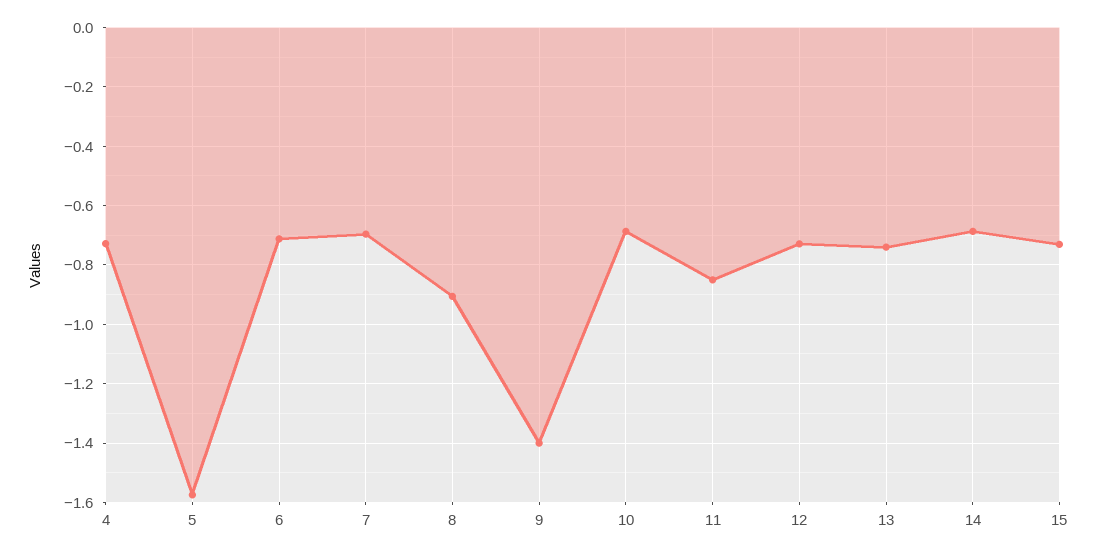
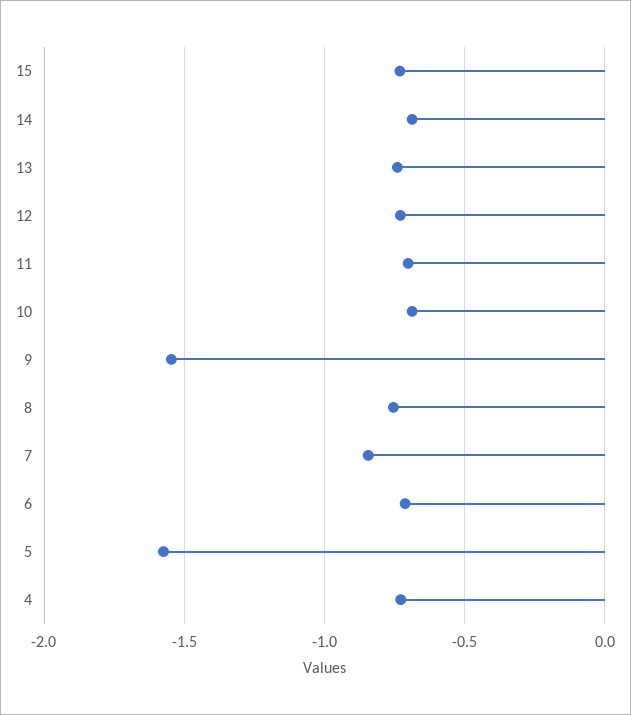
  {
    "4": -0.725,
    "5": -1.575,
    "6": -0.7,
-   "7": -0.7,
+   "7": -0.85,
-   "8": -0.9,
+   "8": -0.75,
-   "9": -1.4,
+   "9": -1.55,
    "10": -0.675,
-   "11": -0.85,
+   "11": -0.7,
    "12": -0.725,
    "13": -0.75,
    "14": -0.675,
    "15": -0.725
  }

